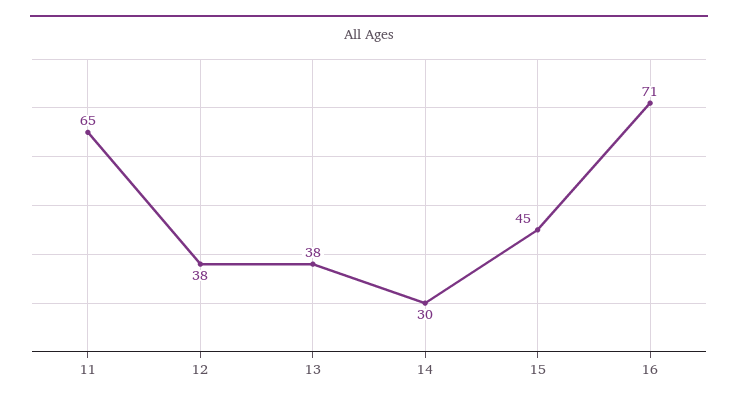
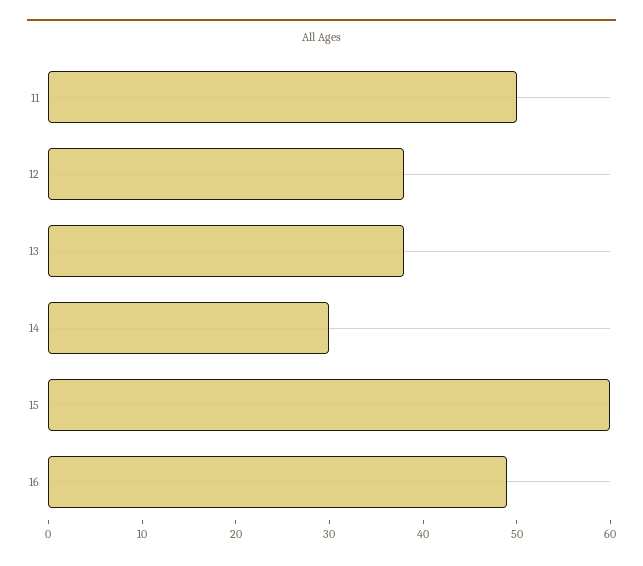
  {
-   "11": 65,
+   "11": 50,
    "12": 38,
    "13": 38,
    "14": 30,
-   "15": 45,
+   "15": 60,
-   "16": 71
+   "16": 49
  }

